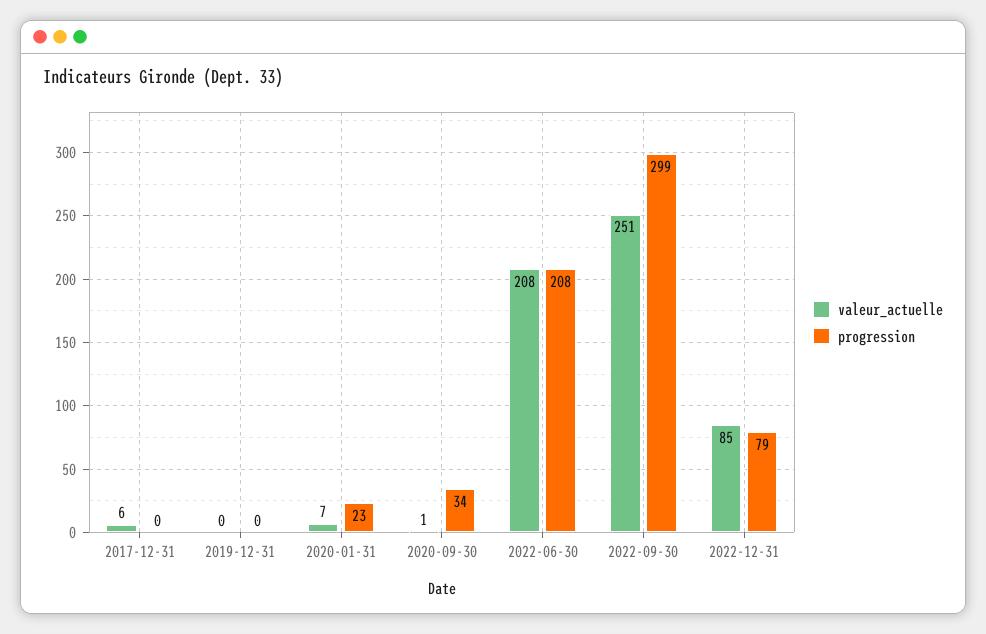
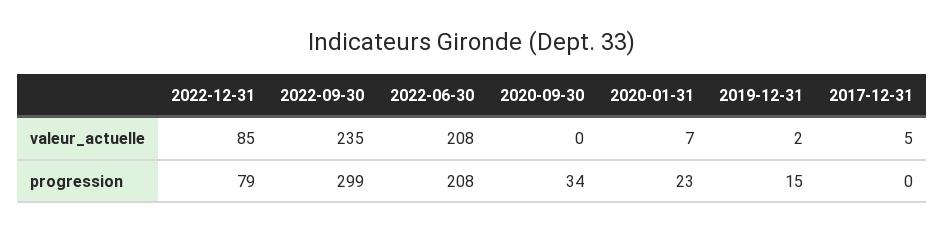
  {
    "valeur_actuelle": {
-     "2017-12-31": 6,
+     "2017-12-31": 5,
-     "2019-12-31": 0,
+     "2019-12-31": 2,
      "2020-01-31": 7,
-     "2020-09-30": 1,
+     "2020-09-30": 0,
      "2022-06-30": 208,
-     "2022-09-30": 251,
+     "2022-09-30": 235,
      "2022-12-31": 85
    },
    "progression": {
      "2017-12-31": 0,
-     "2019-12-31": 0,
+     "2019-12-31": 15,
      "2020-01-31": 23,
      "2020-09-30": 34,
      "2022-06-30": 208,
      "2022-09-30": 299,
      "2022-12-31": 79
    }
  }

